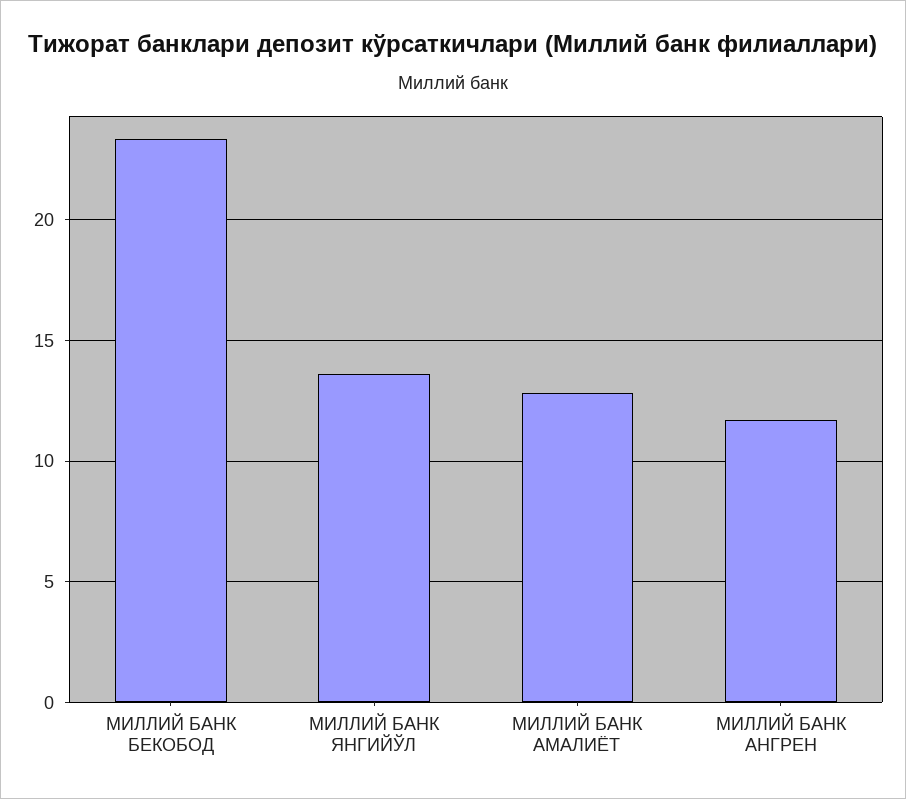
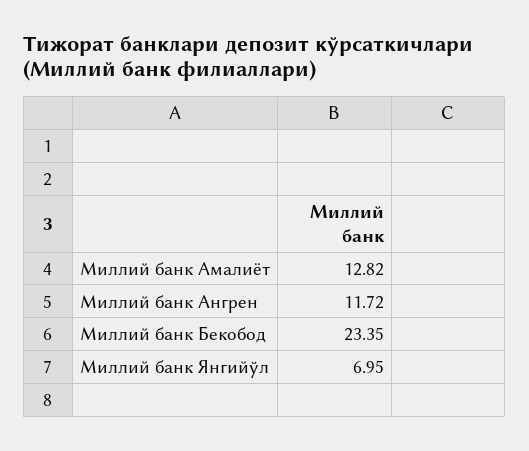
  {
    "МИЛЛИЙ БАНК БЕКОБОД": 23.35,
-   "МИЛЛИЙ БАНК ЯНГИЙЎЛ": 13.5,
+   "МИЛЛИЙ БАНК ЯНГИЙЎЛ": 6.95,
    "МИЛЛИЙ БАНК АМАЛИЁТ": 12.82,
    "МИЛЛИЙ БАНК АНГРЕН": 11.72
  }

